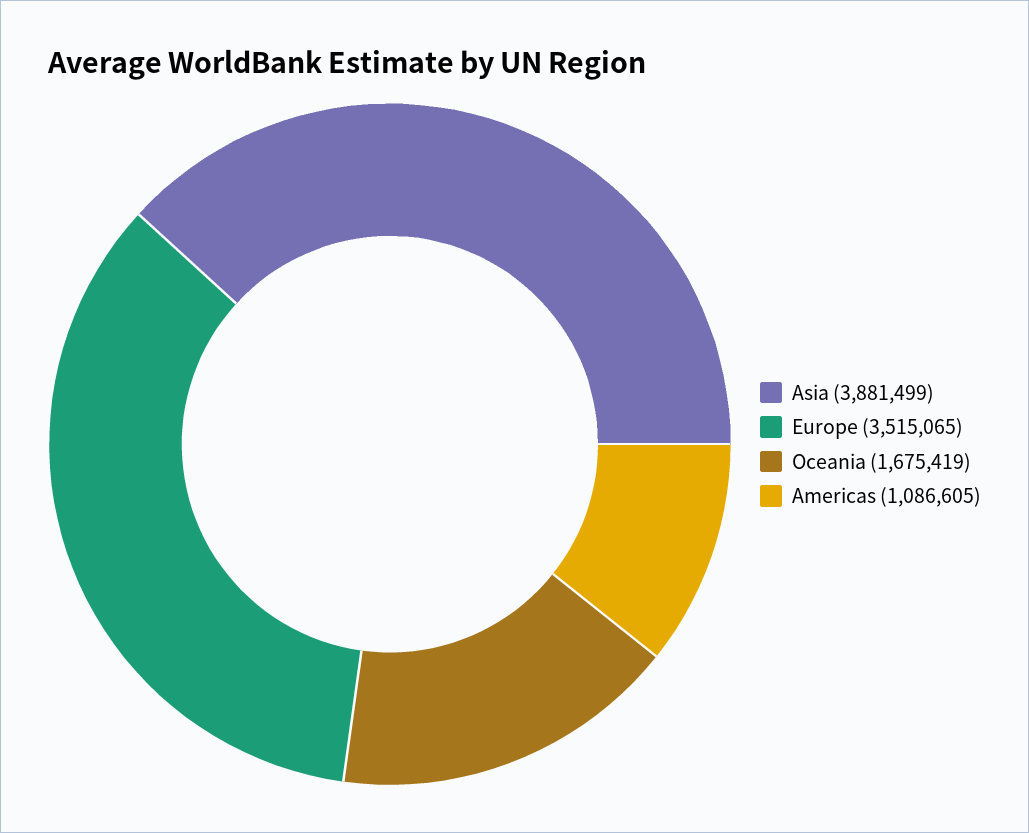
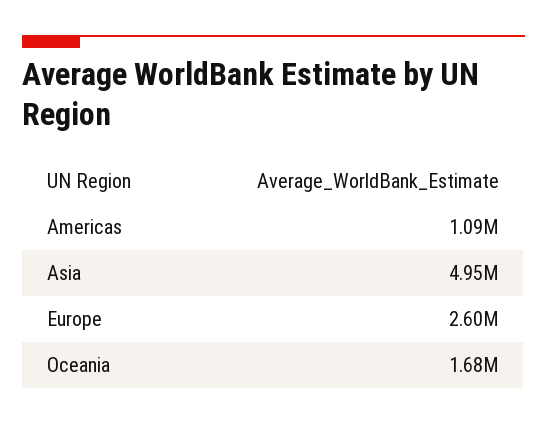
  {
-   "Asia": 3881499,
+   "Asia": 4950000,
-   "Europe": 3515065,
+   "Europe": 2600000,
    "Oceania": 1675419,
    "Americas": 1086605
  }

